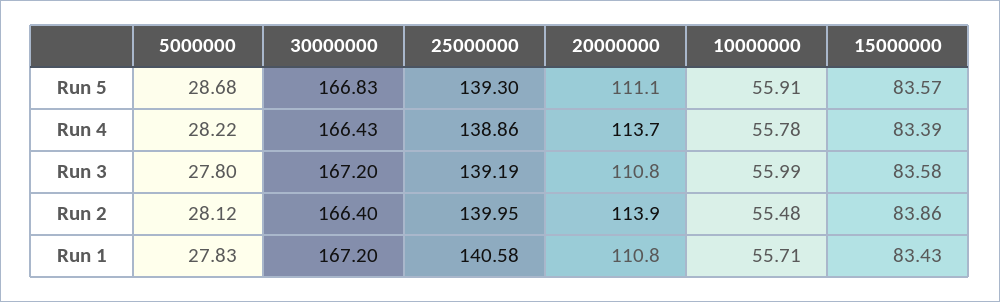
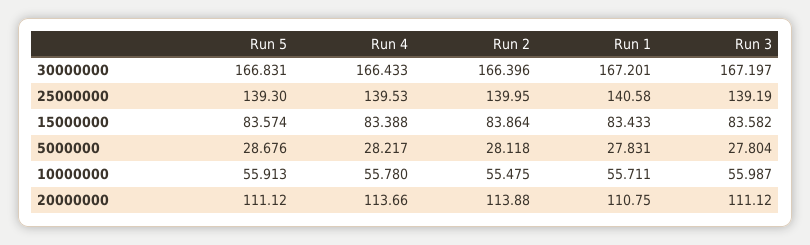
  {
    "5000000": {
      "Run 5": 28.676,
      "Run 4": 28.217,
      "Run 3": 27.804,
      "Run 2": 28.118,
      "Run 1": 27.831
    },
    "30000000": {
      "Run 5": 166.831,
      "Run 4": 166.433,
      "Run 3": 167.197,
      "Run 2": 166.396,
      "Run 1": 167.201
    },
    "25000000": {
      "Run 5": 139.3,
-     "Run 4": 138.86,
+     "Run 4": 139.53,
      "Run 3": 139.19,
      "Run 2": 139.95,
      "Run 1": 140.58
    },
    "20000000": {
      "Run 5": 111.12,
      "Run 4": 113.66,
-     "Run 3": 110.8,
+     "Run 3": 111.12,
      "Run 2": 113.88,
      "Run 1": 110.75
    },
    "10000000": {
      "Run 5": 55.913,
      "Run 4": 55.78,
      "Run 3": 55.987,
      "Run 2": 55.475,
      "Run 1": 55.711
    },
    "15000000": {
      "Run 5": 83.574,
      "Run 4": 83.388,
      "Run 3": 83.582,
      "Run 2": 83.864,
      "Run 1": 83.433
    }
  }

